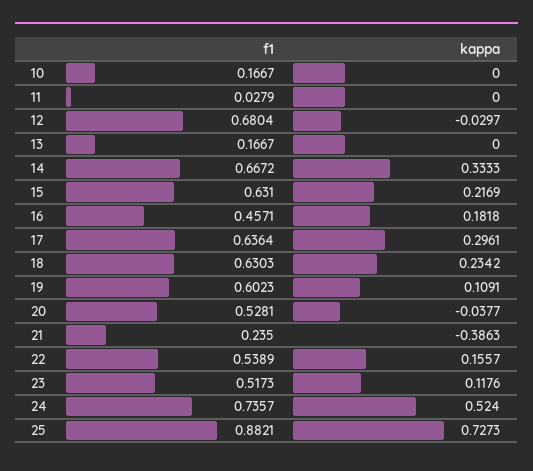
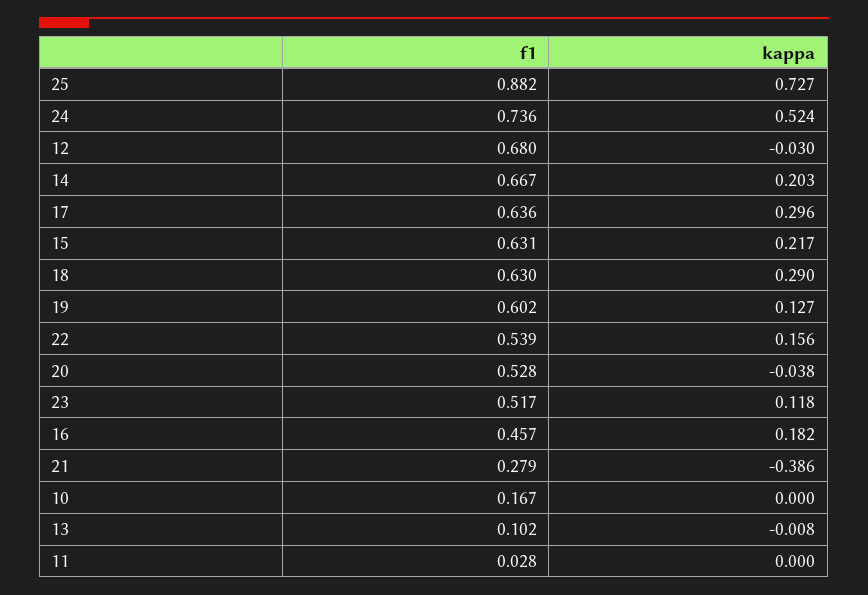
  {
    "f1": {
      "10": 0.1667,
      "11": 0.0279,
      "12": 0.6804,
-     "13": 0.1667,
+     "13": 0.102,
      "14": 0.6672,
      "15": 0.631,
      "16": 0.4571,
      "17": 0.6364,
      "18": 0.6303,
      "19": 0.6023,
      "20": 0.5281,
-     "21": 0.235,
+     "21": 0.279,
      "22": 0.5389,
      "23": 0.5173,
      "24": 0.7357,
      "25": 0.8821
    },
    "kappa": {
      "10": 0,
      "11": 0,
      "12": -0.0297,
-     "13": 0,
+     "13": -0.008,
-     "14": 0.3333,
+     "14": 0.203,
      "15": 0.2169,
      "16": 0.1818,
      "17": 0.2961,
-     "18": 0.2342,
+     "18": 0.29,
-     "19": 0.1091,
+     "19": 0.127,
      "20": -0.0377,
      "21": -0.3863,
      "22": 0.1557,
      "23": 0.1176,
      "24": 0.524,
      "25": 0.7273
    }
  }

